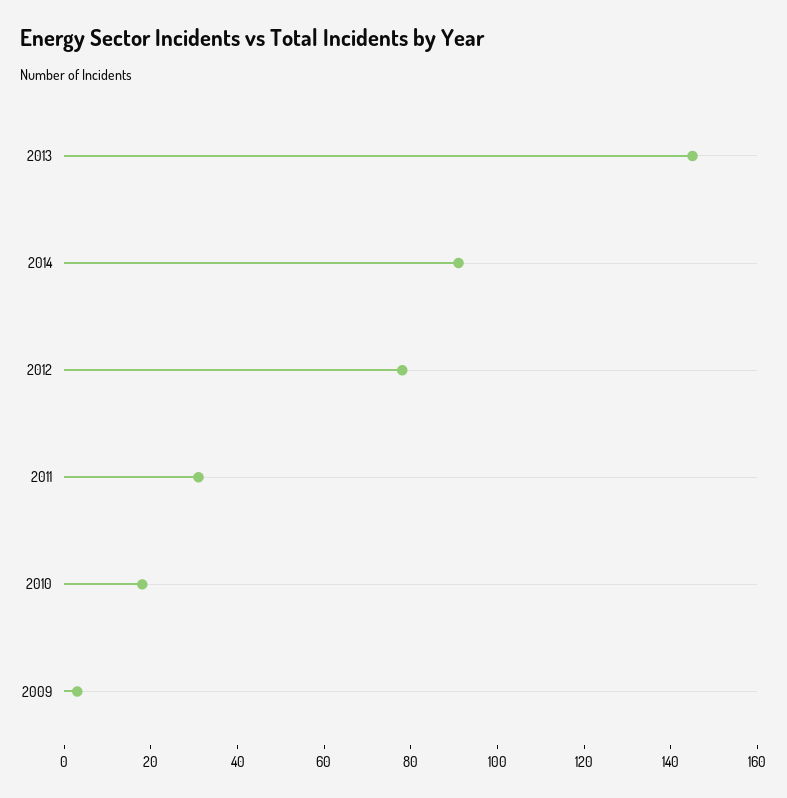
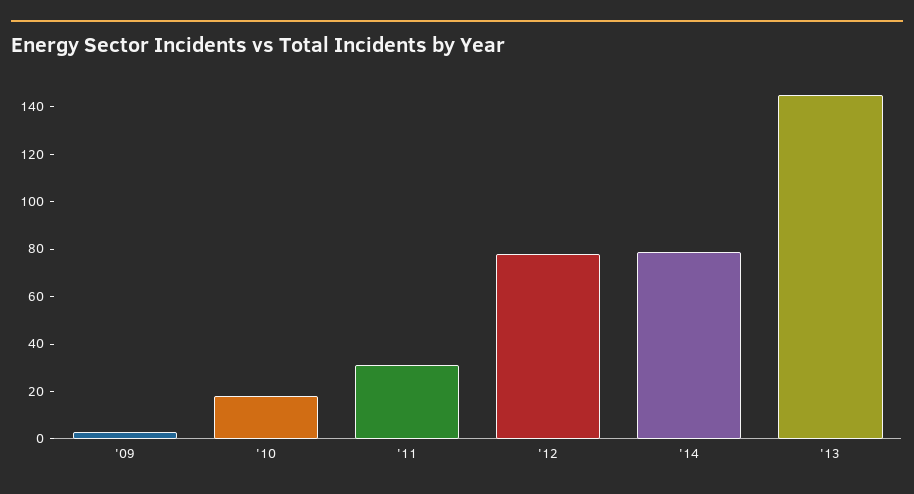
  {
    "2013": 145,
-   "2014": 90,
+   "2014": 80,
    "2012": 80,
    "2011": 30,
    "2010": 20,
    "2009": 5
  }

